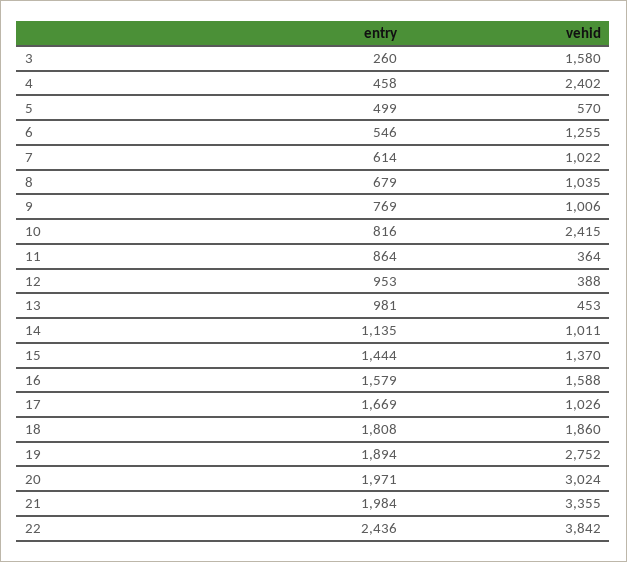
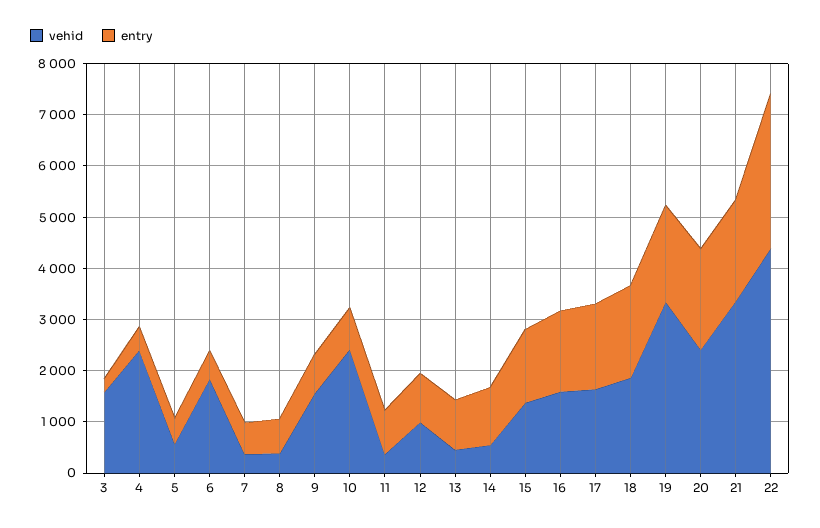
  {
    "entry": {
      "3": 260,
      "4": 458,
      "5": 499,
      "6": 546,
      "7": 614,
      "8": 679,
      "9": 769,
      "10": 816,
      "11": 864,
      "12": 953,
      "13": 981,
      "14": 1135,
      "15": 1444,
      "16": 1579,
      "17": 1669,
      "18": 1808,
      "19": 1894,
      "20": 1971,
      "21": 1984,
-     "22": 2436
+     "22": 3000
    },
    "vehid": {
      "3": 1580,
      "4": 2402,
      "5": 570,
-     "6": 1255,
+     "6": 1800,
-     "7": 1022,
+     "7": 400,
-     "8": 1035,
+     "8": 400,
-     "9": 1006,
+     "9": 1600,
      "10": 2415,
      "11": 364,
-     "12": 388,
+     "12": 1000,
      "13": 453,
-     "14": 1011,
+     "14": 600,
      "15": 1370,
      "16": 1588,
-     "17": 1026,
+     "17": 1600,
      "18": 1860,
-     "19": 2752,
+     "19": 3400,
-     "20": 3024,
+     "20": 2400,
      "21": 3355,
-     "22": 3842
+     "22": 4400
    }
  }

